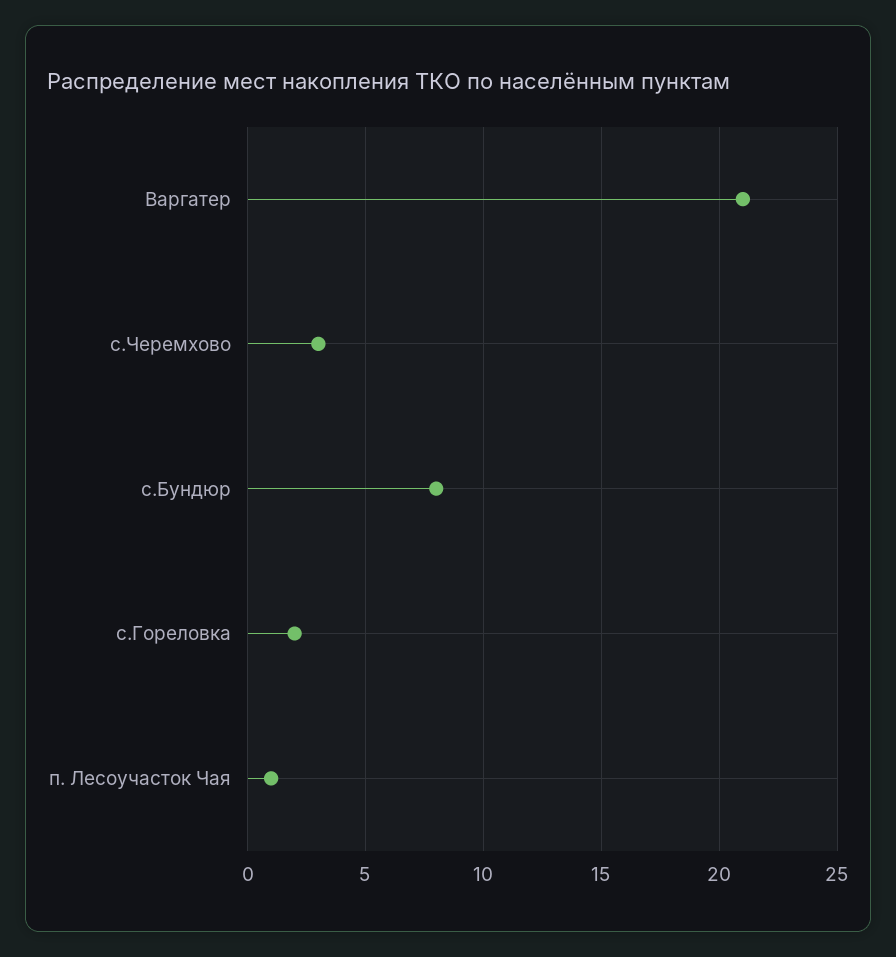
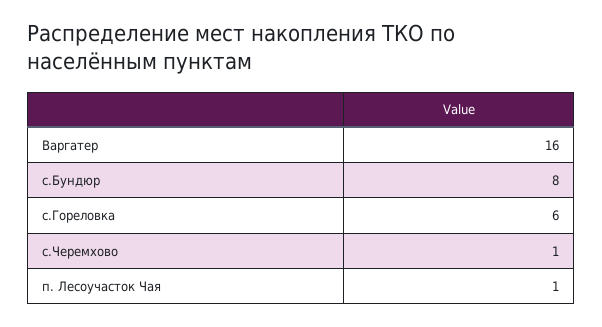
  {
-   "Варгатер": 21,
+   "Варгатер": 16,
-   "с.Черемхово": 3,
+   "с.Черемхово": 1,
    "с.Бундюр": 8,
-   "с.Гореловка": 2,
+   "с.Гореловка": 6,
    "п. Лесоучасток Чая": 1
  }

